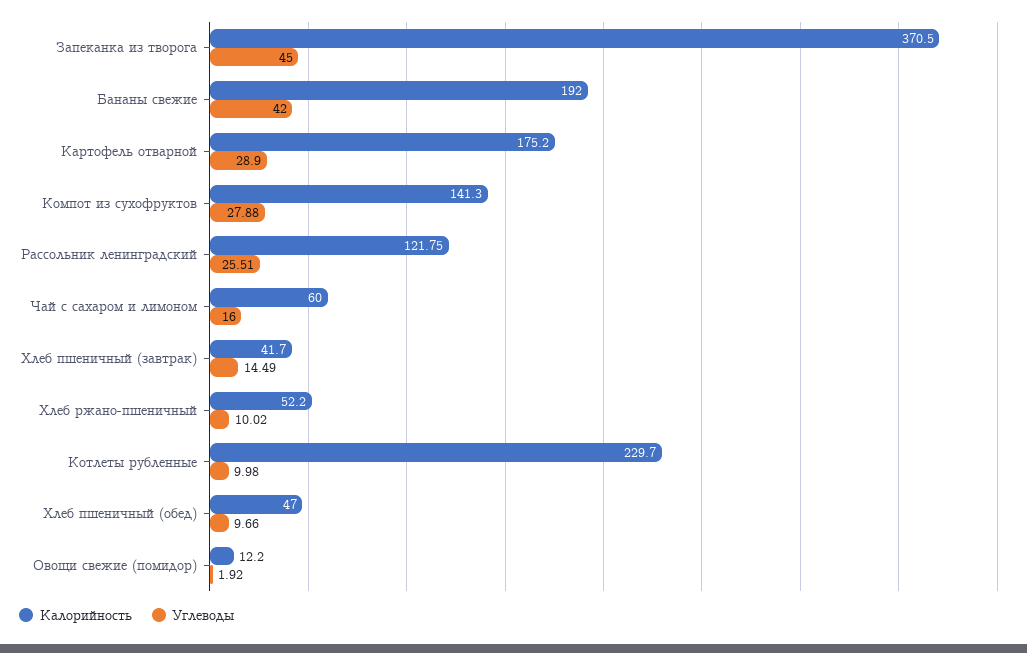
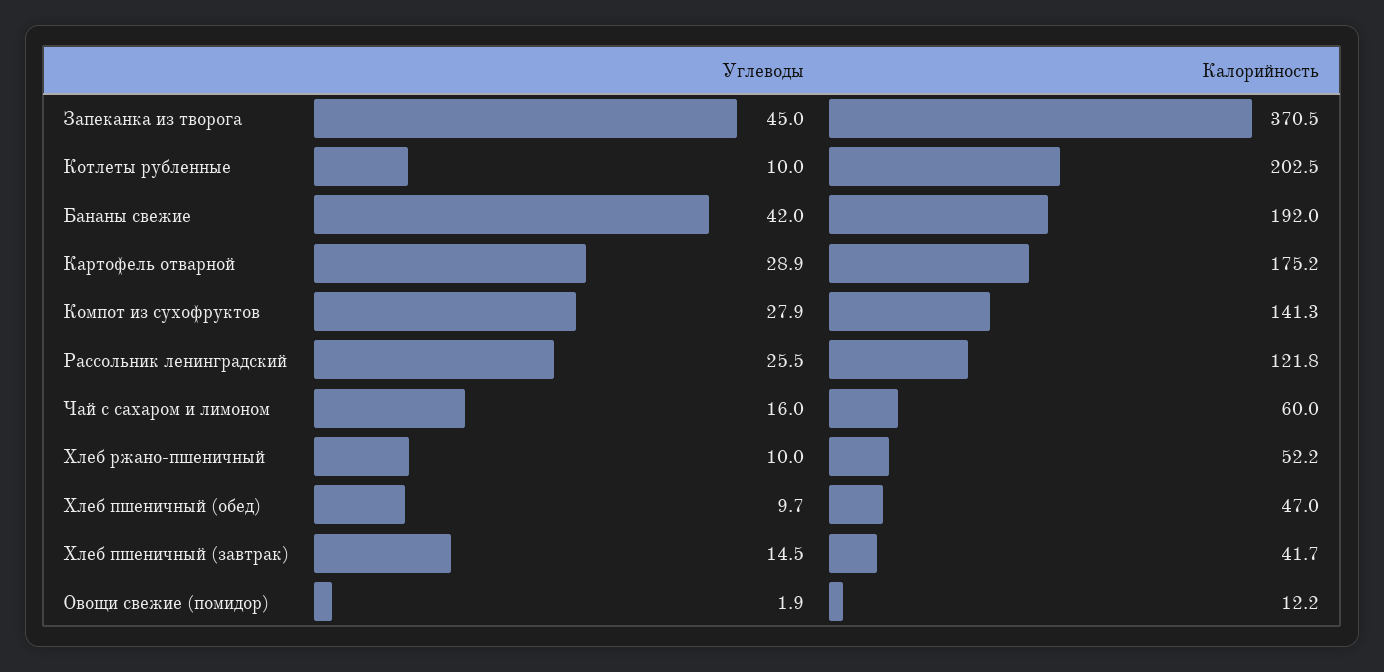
  {
    "Калорийность": {
      "Запеканка из творога": 370.5,
      "Бананы свежие": 192,
      "Картофель отварной": 175.2,
      "Компот из сухофруктов": 141.3,
      "Рассольник ленинградский": 121.75,
      "Чай с сахаром и лимоном": 60,
      "Хлеб пшеничный (завтрак)": 41.7,
      "Хлеб ржано-пшеничный": 52.2,
-     "Котлеты рубленные": 229.7,
+     "Котлеты рубленные": 202.5,
      "Хлеб пшеничный (обед)": 47,
      "Овощи свежие (помидор)": 12.2
    },
    "Углеводы": {
      "Запеканка из творога": 45,
      "Бананы свежие": 42,
      "Картофель отварной": 28.9,
      "Компот из сухофруктов": 27.88,
      "Рассольник ленинградский": 25.51,
      "Чай с сахаром и лимоном": 16,
      "Хлеб пшеничный (завтрак)": 14.49,
      "Хлеб ржано-пшеничный": 10.02,
      "Котлеты рубленные": 9.98,
      "Хлеб пшеничный (обед)": 9.66,
      "Овощи свежие (помидор)": 1.92
    }
  }

